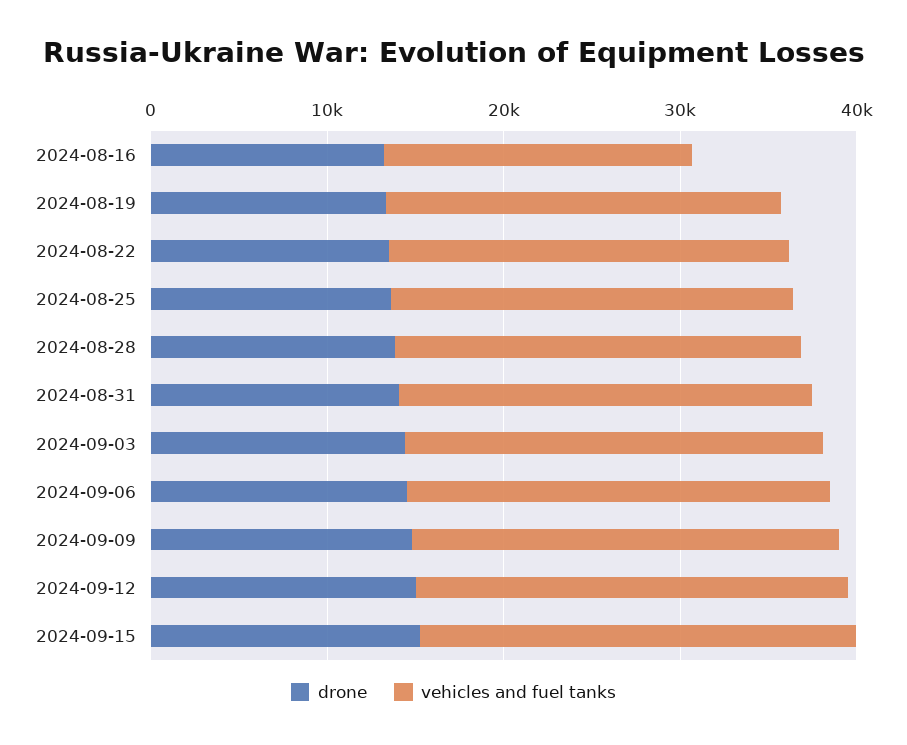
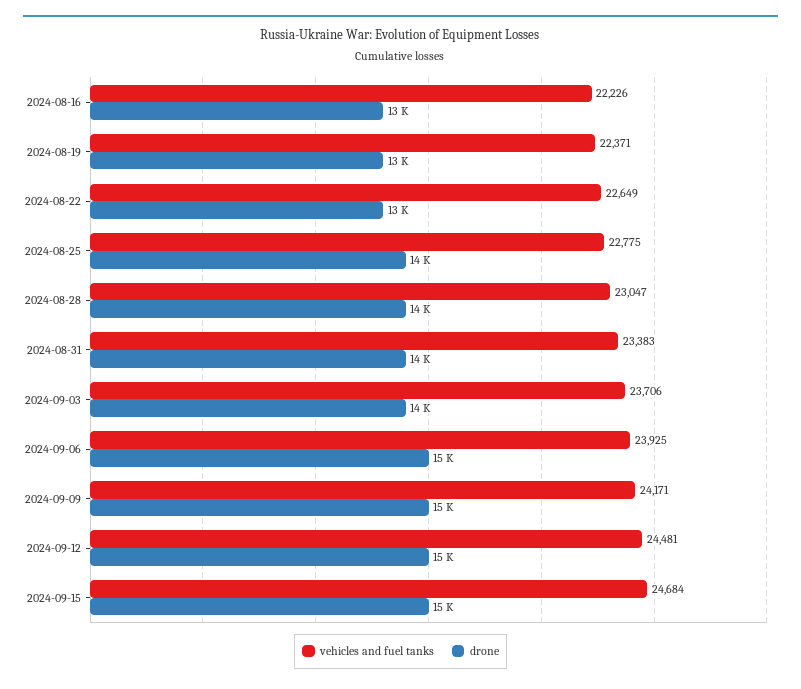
  {
    "drone": {
      "2024-08-16": 13000,
      "2024-08-19": 13000,
      "2024-08-22": 13000,
      "2024-08-25": 14000,
      "2024-08-28": 14000,
      "2024-08-31": 14000,
      "2024-09-03": 14000,
      "2024-09-06": 15000,
      "2024-09-09": 15000,
      "2024-09-12": 15000,
      "2024-09-15": 15000
    },
    "vehicles and fuel tanks": {
-     "2024-08-16": 18000,
+     "2024-08-16": 22226,
      "2024-08-19": 22371,
      "2024-08-22": 22649,
      "2024-08-25": 22775,
      "2024-08-28": 23047,
      "2024-08-31": 23383,
      "2024-09-03": 23706,
      "2024-09-06": 23925,
      "2024-09-09": 24171,
      "2024-09-12": 24481,
      "2024-09-15": 24684
    }
  }

